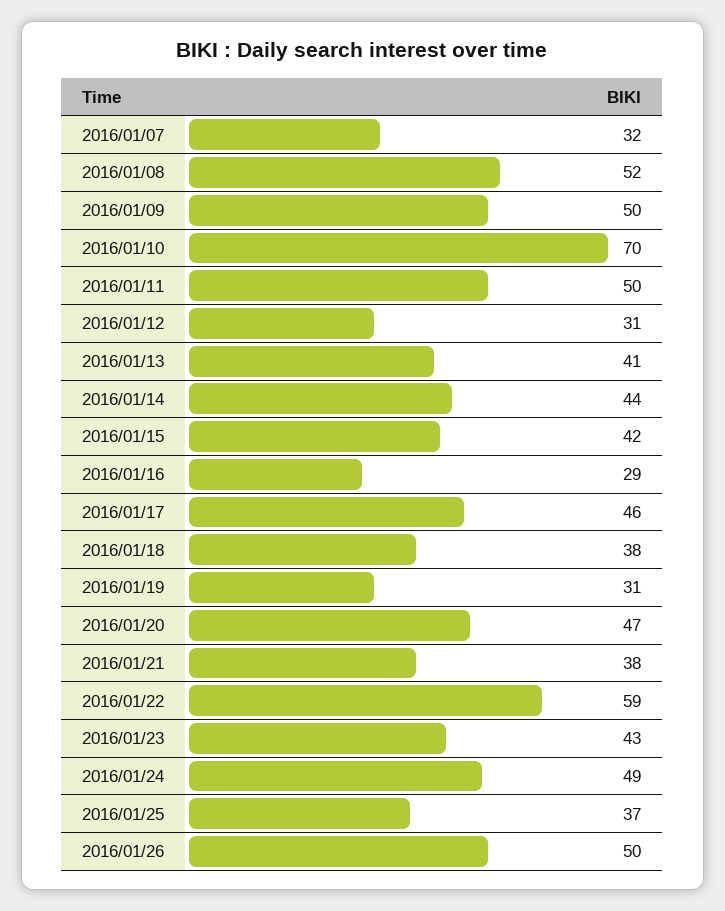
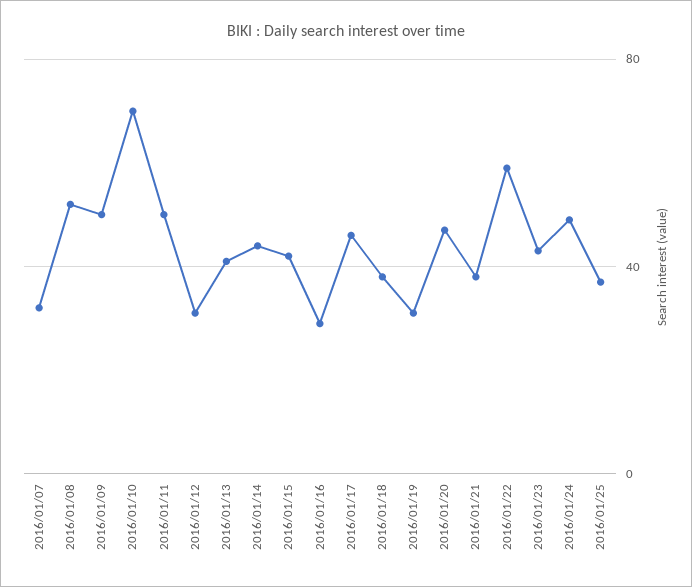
  {
    "2016/01/07": 32,
    "2016/01/08": 52,
    "2016/01/09": 50,
    "2016/01/10": 70,
    "2016/01/11": 50,
    "2016/01/12": 31,
    "2016/01/13": 41,
    "2016/01/14": 44,
    "2016/01/15": 42,
    "2016/01/16": 29,
    "2016/01/17": 46,
    "2016/01/18": 38,
    "2016/01/19": 31,
    "2016/01/20": 47,
    "2016/01/21": 38,
    "2016/01/22": 59,
    "2016/01/23": 43,
    "2016/01/24": 49,
-   "2016/01/25": 37,
+   "2016/01/25": 37
-   "2016/01/26": 50
  }

